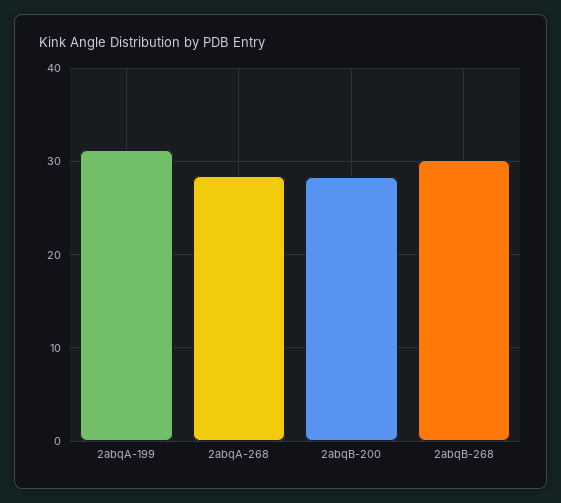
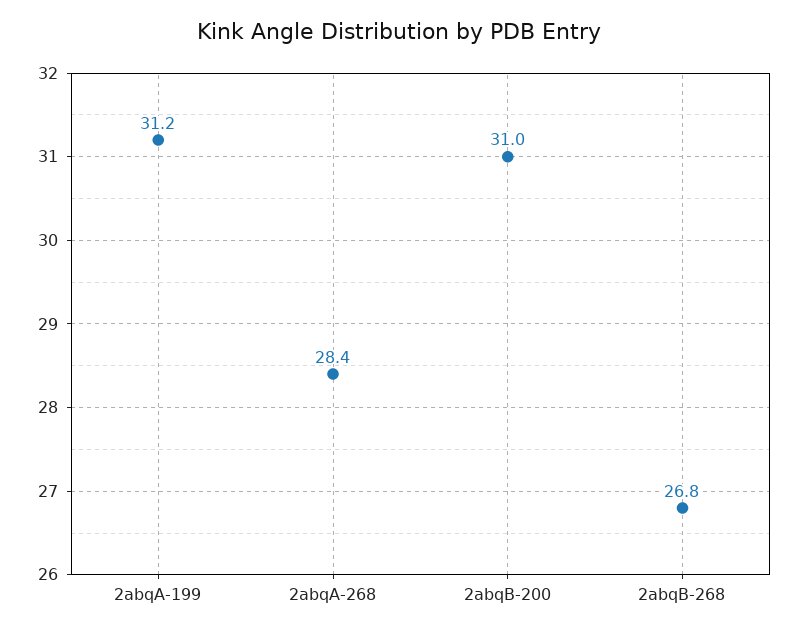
  {
    "2abqA-199": 31.2,
    "2abqA-268": 28.4,
-   "2abqB-200": 28,
+   "2abqB-200": 31,
-   "2abqB-268": 30
+   "2abqB-268": 26.8
  }

